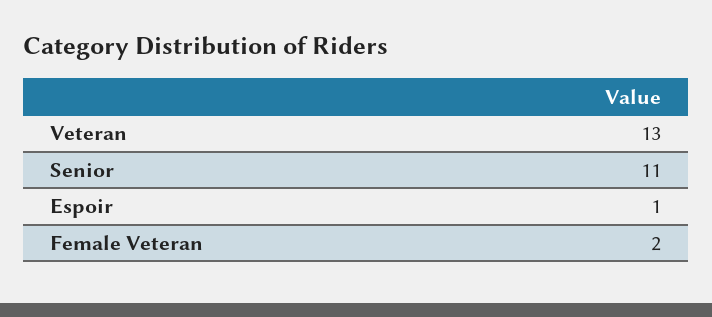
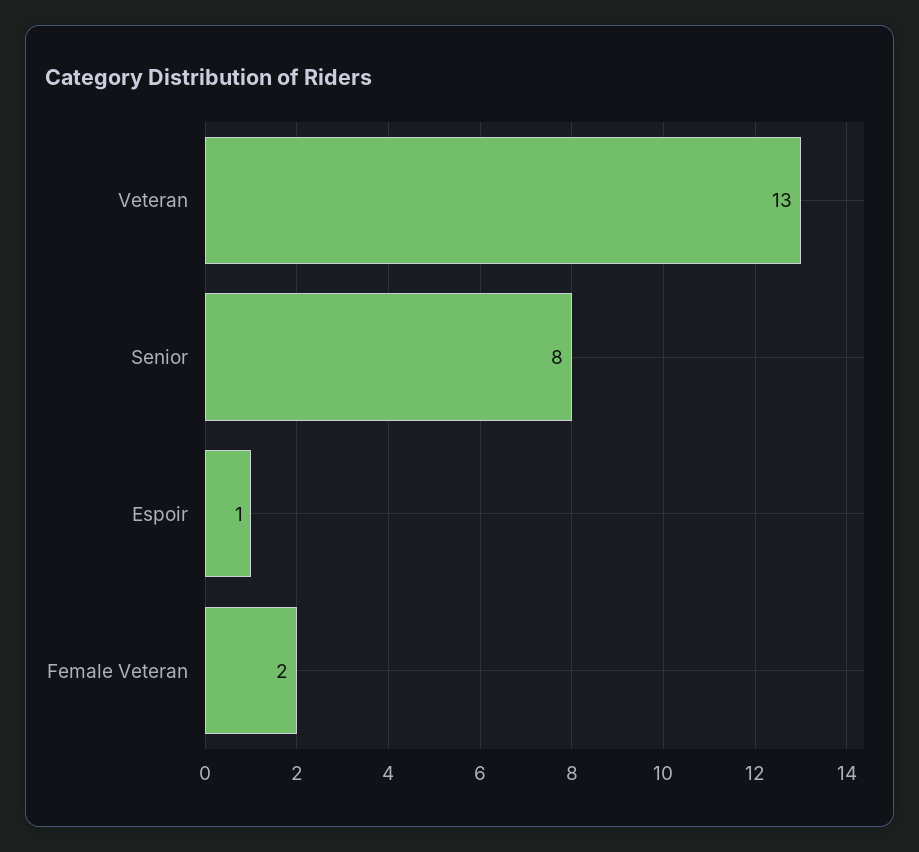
  {
    "Veteran": 13,
-   "Senior": 11,
+   "Senior": 8,
    "Espoir": 1,
    "Female Veteran": 2
  }

